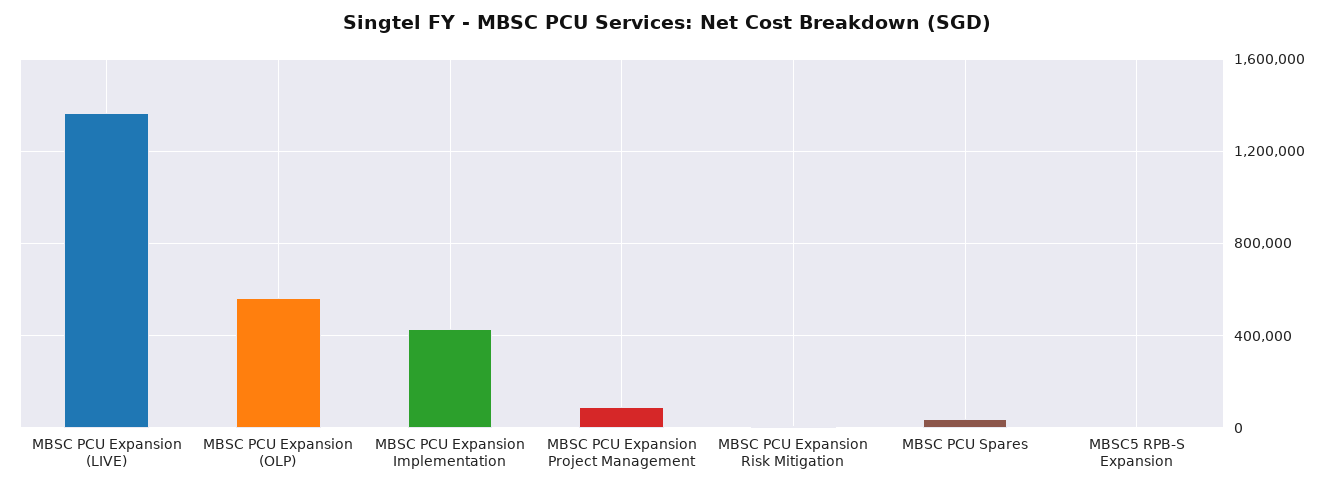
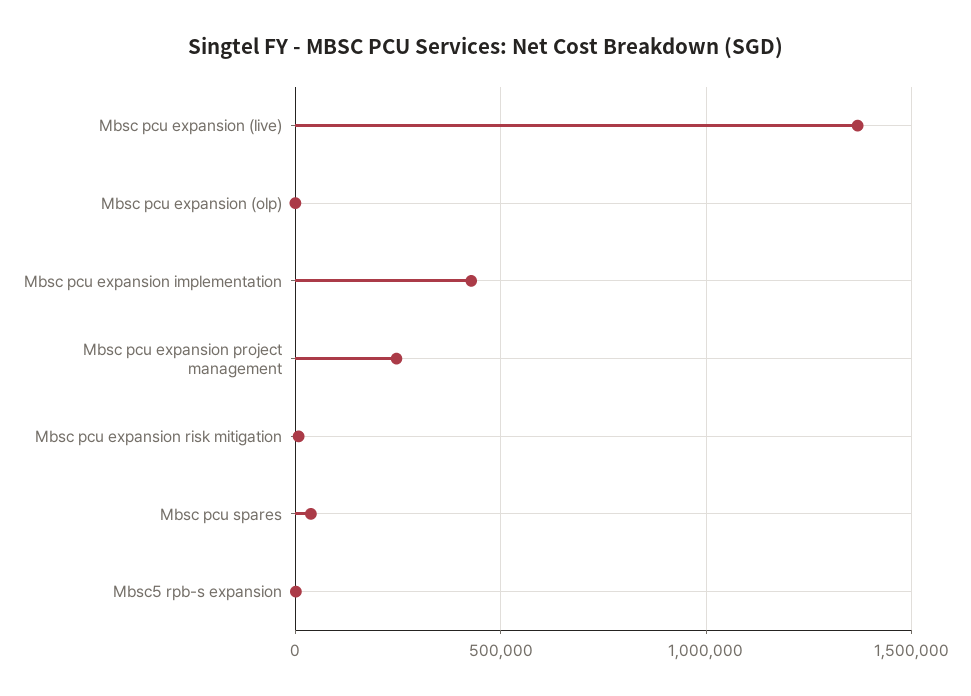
  {
    "MBSC PCU Expansion (LIVE)": 1350000,
-   "MBSC PCU Expansion (OLP)": 550000,
+   "MBSC PCU Expansion (OLP)": 0,
    "MBSC PCU Expansion Implementation": 450000,
-   "MBSC PCU Expansion Project Management": 100000,
+   "MBSC PCU Expansion Project Management": 250000,
    "MBSC PCU Expansion Risk Mitigation": 0,
    "MBSC PCU Spares": 50000,
    "MBSC5 RPB-S Expansion": 0
  }

